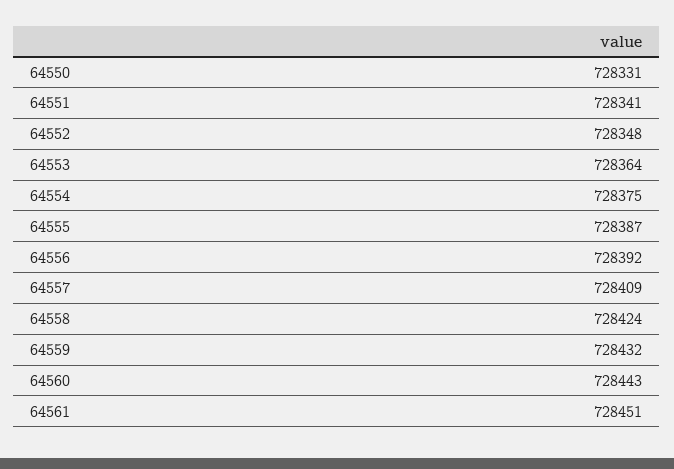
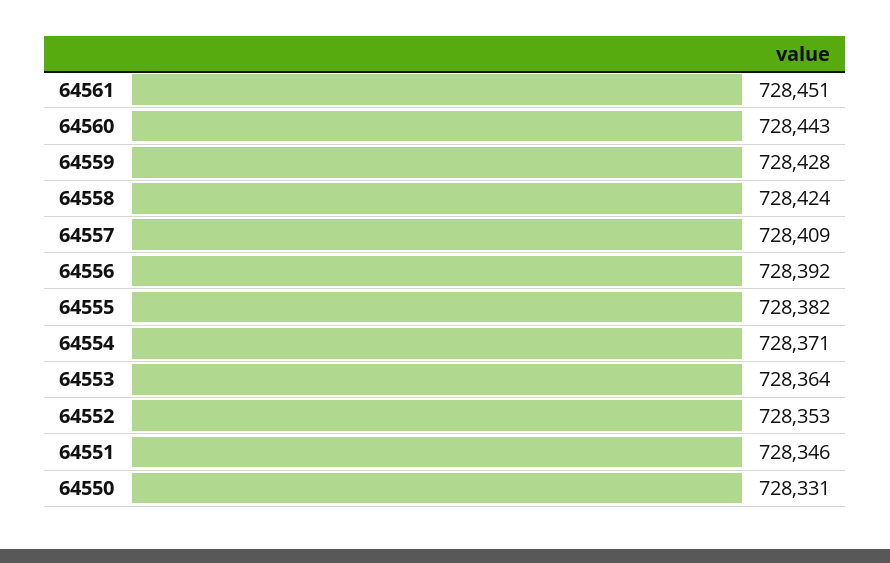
  {
    "64550": 728331,
-   "64551": 728341,
+   "64551": 728346,
-   "64552": 728348,
+   "64552": 728353,
    "64553": 728364,
-   "64554": 728375,
+   "64554": 728371,
-   "64555": 728387,
+   "64555": 728382,
    "64556": 728392,
    "64557": 728409,
    "64558": 728424,
-   "64559": 728432,
+   "64559": 728428,
    "64560": 728443,
    "64561": 728451
  }

